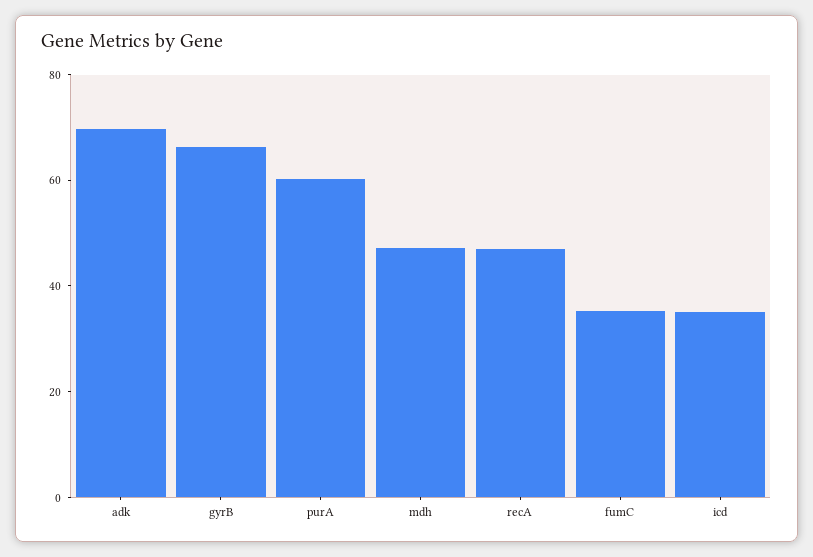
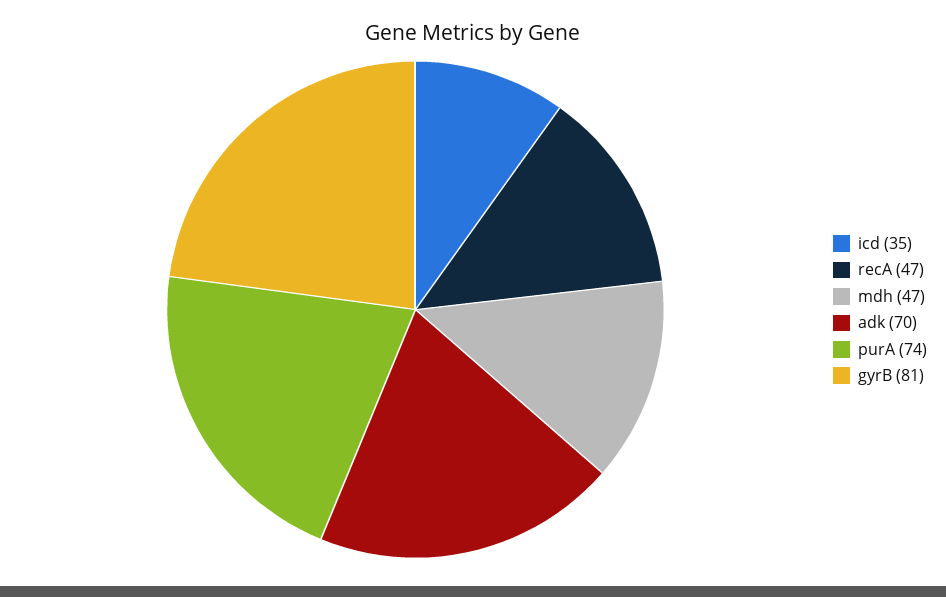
  {
    "adk": 70,
-   "gyrB": 65,
+   "gyrB": 81,
-   "purA": 60,
+   "purA": 74,
    "mdh": 47,
    "recA": 47,
-   "fumC": 35,
    "icd": 35
  }

